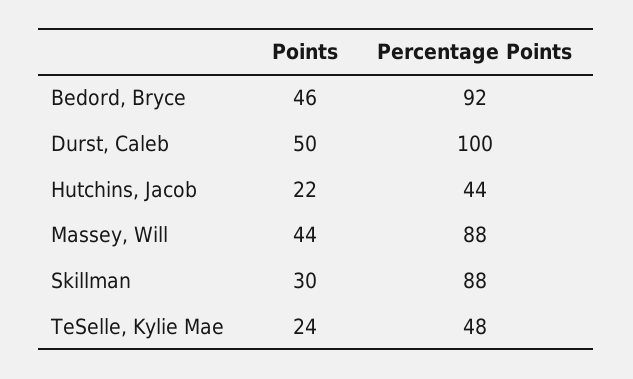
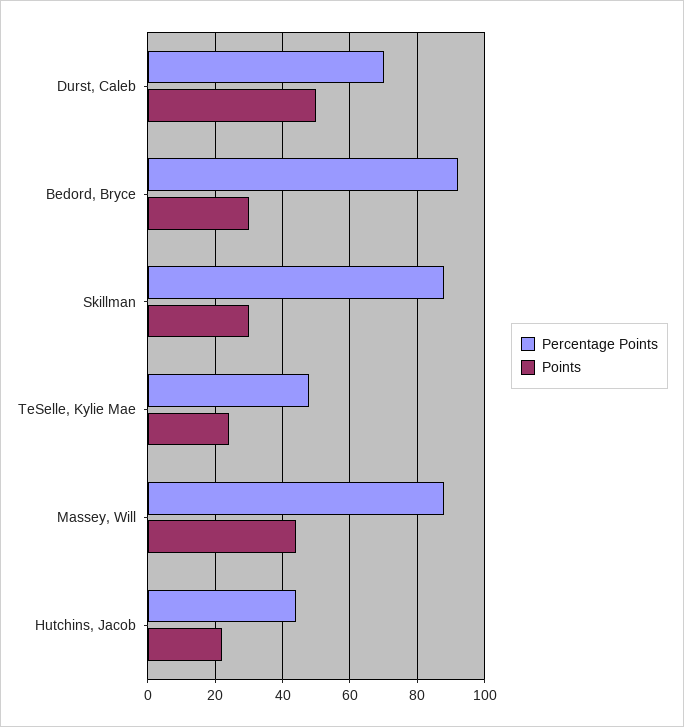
  {
    "Points": {
-     "Bedord, Bryce": 46,
+     "Bedord, Bryce": 30,
      "Durst, Caleb": 50,
      "Hutchins, Jacob": 22,
      "Massey, Will": 44,
      "Skillman": 30,
      "TeSelle, Kylie Mae": 24
    },
    "Percentage Points": {
      "Bedord, Bryce": 92,
-     "Durst, Caleb": 100,
+     "Durst, Caleb": 70,
      "Hutchins, Jacob": 44,
      "Massey, Will": 88,
      "Skillman": 88,
      "TeSelle, Kylie Mae": 48
    }
  }

